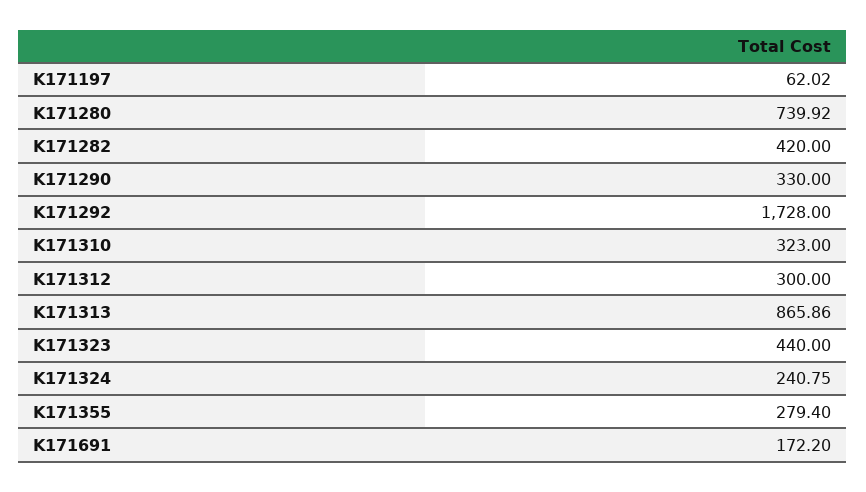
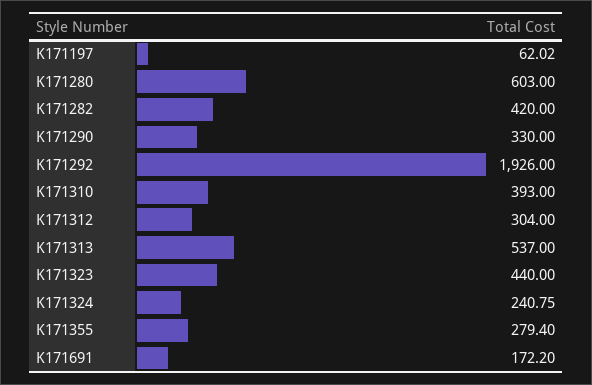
  {
    "K171197": 62.02,
-   "K171280": 739.92,
+   "K171280": 603,
    "K171282": 420,
    "K171290": 330,
-   "K171292": 1728,
+   "K171292": 1926,
-   "K171310": 323,
+   "K171310": 393,
-   "K171312": 300,
+   "K171312": 304,
-   "K171313": 865.86,
+   "K171313": 537,
    "K171323": 440,
    "K171324": 240.75,
    "K171355": 279.4,
    "K171691": 172.2
  }

